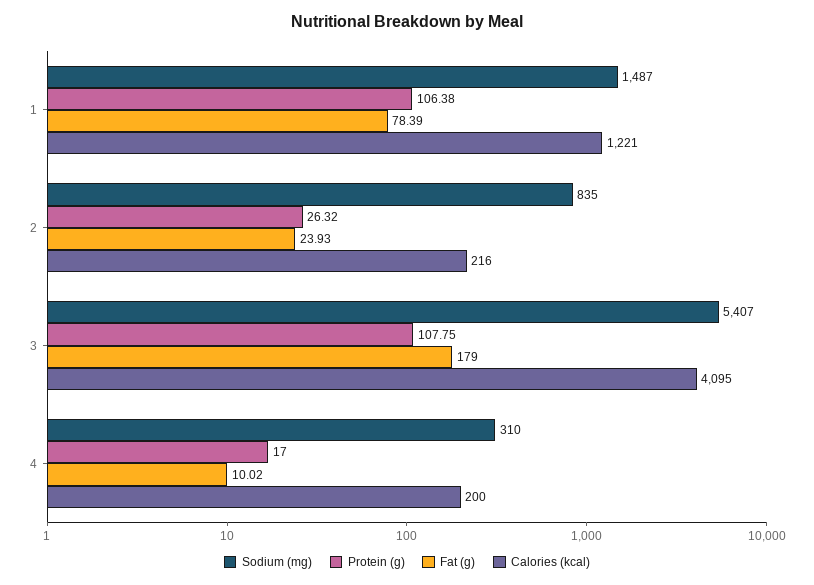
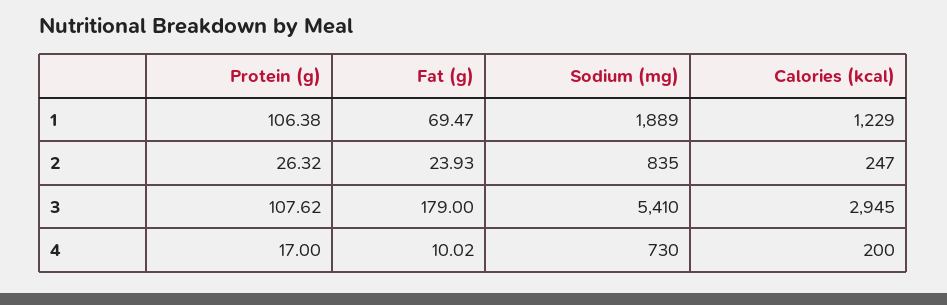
  {
    "Sodium (mg)": {
-     "1": 1487,
+     "1": 1889,
      "2": 835,
-     "3": 5407,
+     "3": 5410,
-     "4": 310
+     "4": 730
    },
    "Protein (g)": {
      "1": 106.38,
      "2": 26.32,
-     "3": 107.75,
+     "3": 107.62,
      "4": 17
    },
    "Fat (g)": {
-     "1": 78.39,
+     "1": 69.47,
      "2": 23.93,
      "3": 179,
      "4": 10.02
    },
    "Calories (kcal)": {
-     "1": 1221,
+     "1": 1229,
-     "2": 216,
+     "2": 247,
-     "3": 4095,
+     "3": 2945,
      "4": 200
    }
  }

